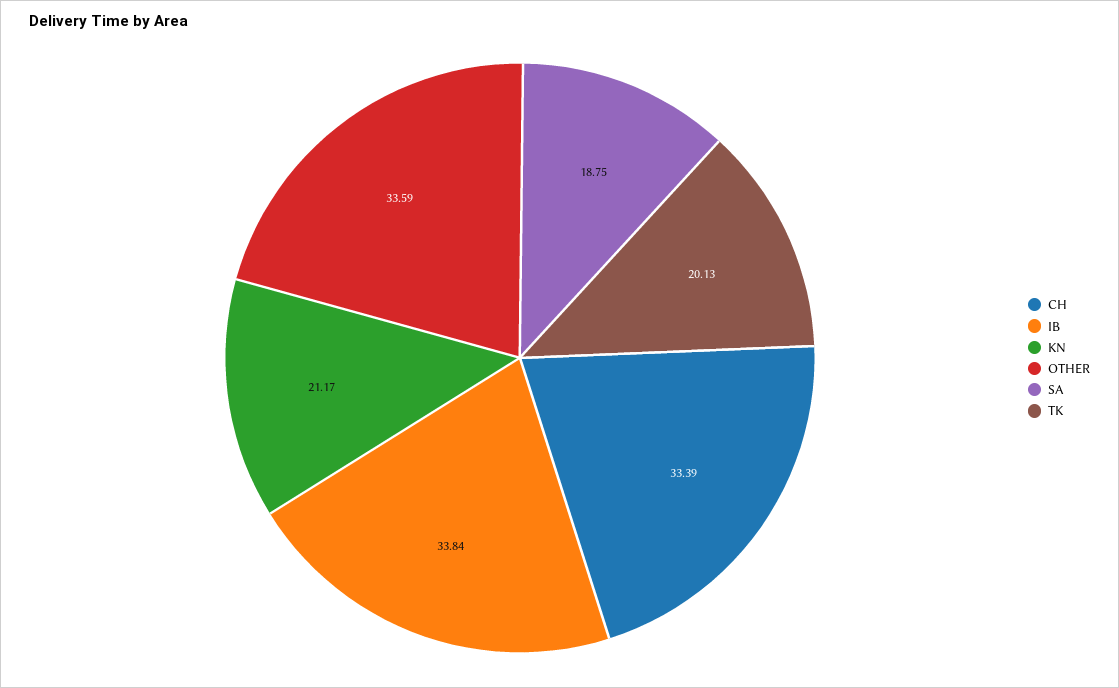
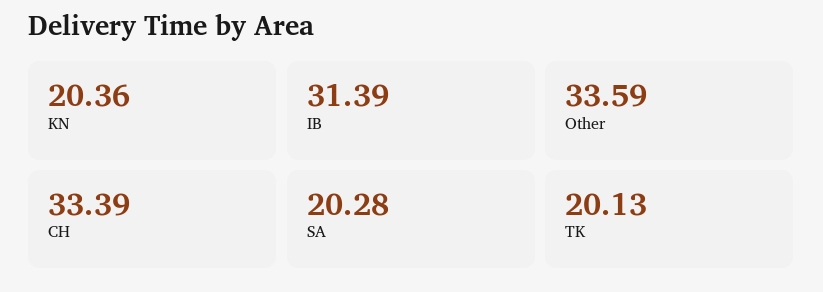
  {
    "CH": 33.39,
-   "IB": 33.84,
+   "IB": 31.39,
-   "KN": 21.17,
+   "KN": 20.36,
    "OTHER": 33.59,
-   "SA": 18.75,
+   "SA": 20.28,
    "TK": 20.13
  }

